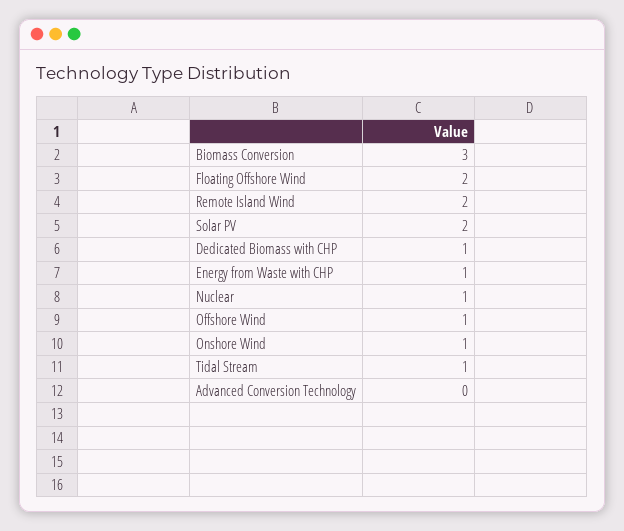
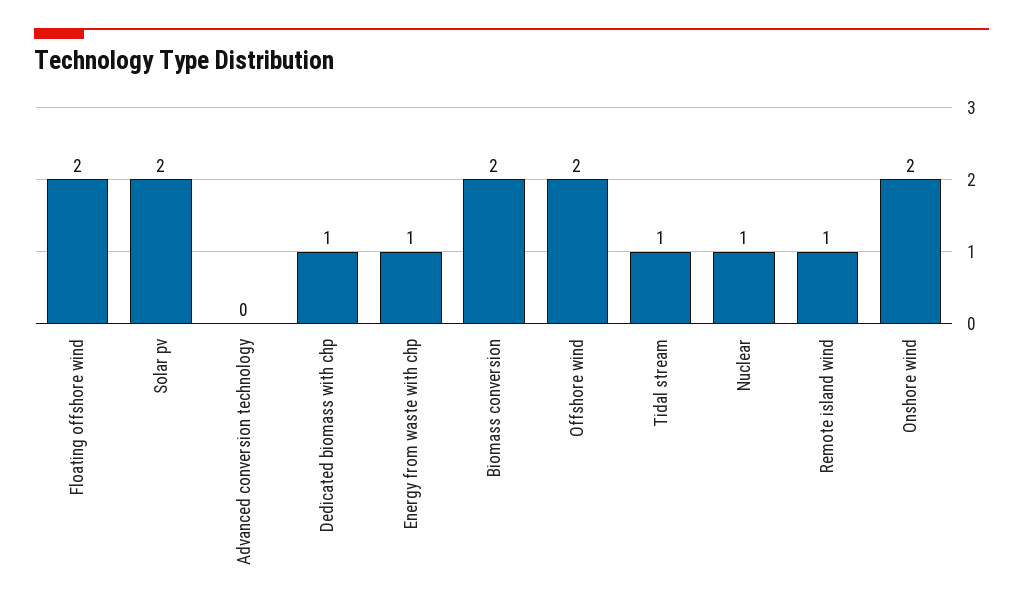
  {
-   "Biomass Conversion": 3,
+   "Biomass Conversion": 2,
    "Floating Offshore Wind": 2,
-   "Remote Island Wind": 2,
+   "Remote Island Wind": 1,
    "Solar PV": 2,
    "Dedicated Biomass with CHP": 1,
    "Energy from Waste with CHP": 1,
    "Nuclear": 1,
-   "Offshore Wind": 1,
+   "Offshore Wind": 2,
-   "Onshore Wind": 1,
+   "Onshore Wind": 2,
    "Tidal Stream": 1,
    "Advanced Conversion Technology": 0
  }

